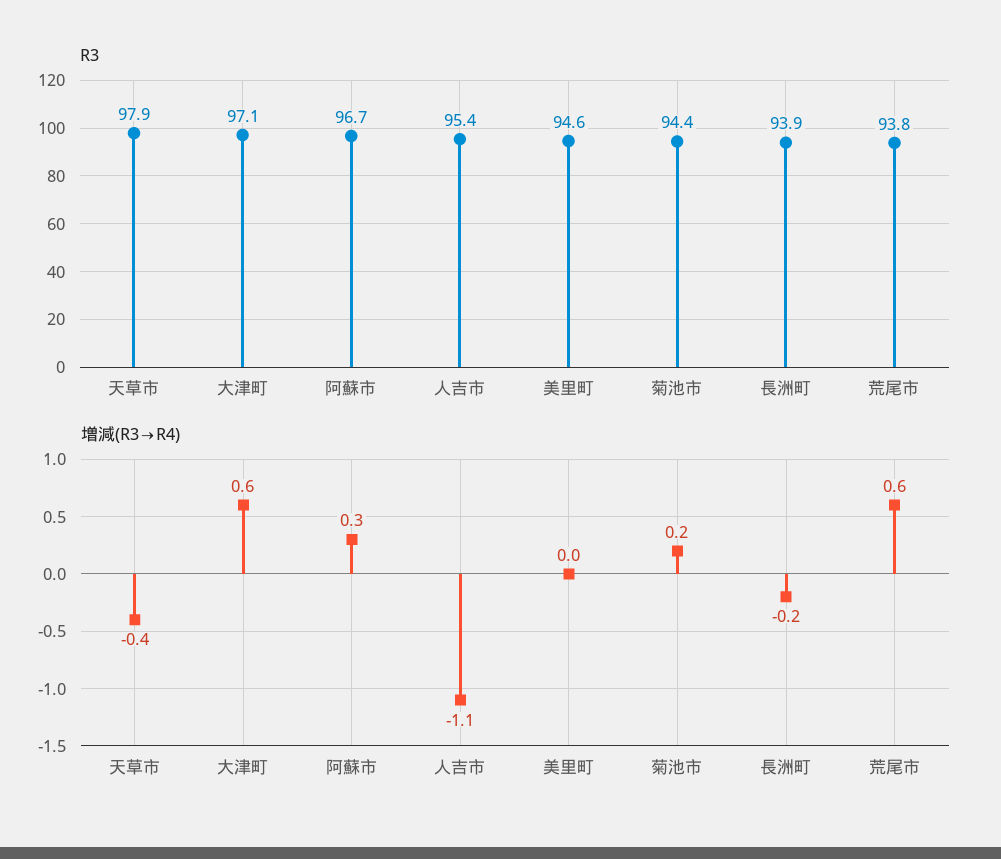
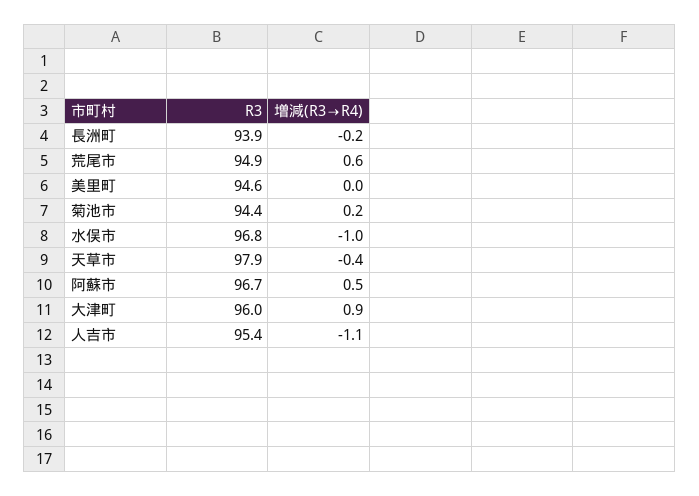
  {
    "R3": {
      "天草市": 97.9,
-     "大津町": 97.1,
+     "大津町": 96,
      "阿蘇市": 96.7,
      "人吉市": 95.4,
      "美里町": 94.6,
      "菊池市": 94.4,
      "長洲町": 93.9,
-     "荒尾市": 93.8
+     "荒尾市": 94.9,
+     "水俣市": 96.8
    },
    "増減(R3→R4)": {
      "天草市": -0.4,
-     "大津町": 0.6,
+     "大津町": 0.9,
-     "阿蘇市": 0.3,
+     "阿蘇市": 0.5,
      "人吉市": -1.1,
      "美里町": 0,
      "菊池市": 0.2,
      "長洲町": -0.2,
-     "荒尾市": 0.6
+     "荒尾市": 0.6,
+     "水俣市": -1
    }
  }

